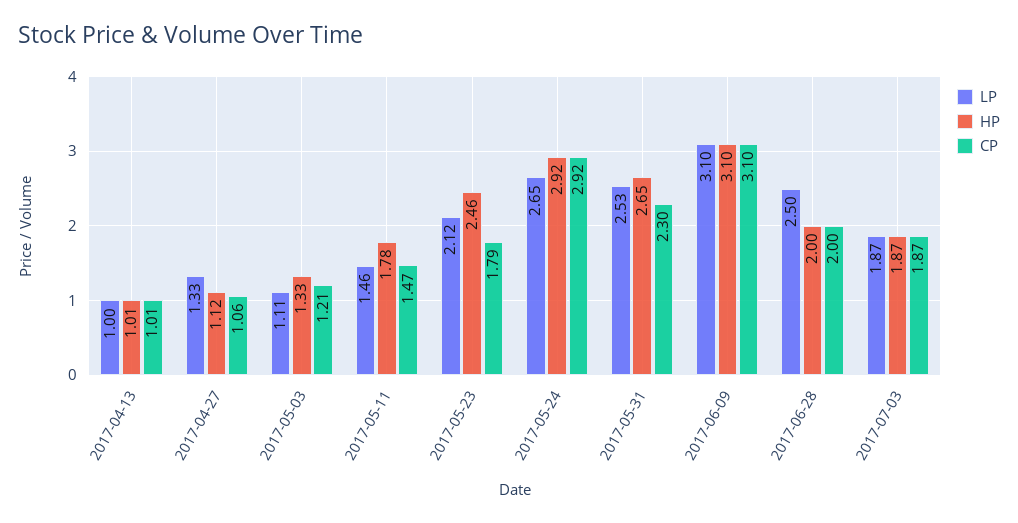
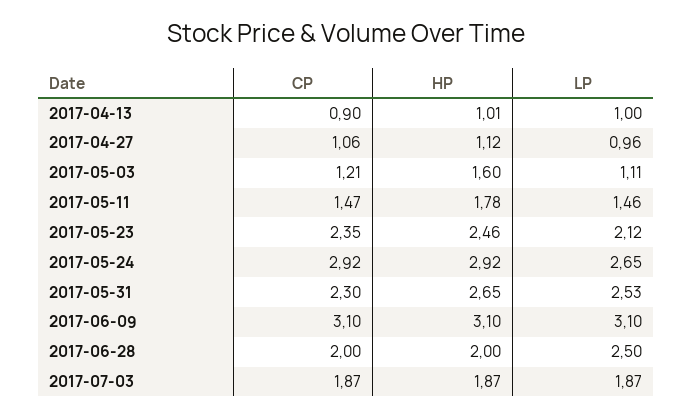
  {
    "LP": {
      "2017-04-13": 1,
-     "2017-04-27": 1.33,
+     "2017-04-27": 0.96,
      "2017-05-03": 1.11,
      "2017-05-11": 1.46,
      "2017-05-23": 2.12,
      "2017-05-24": 2.65,
      "2017-05-31": 2.53,
      "2017-06-09": 3.1,
      "2017-06-28": 2.5,
      "2017-07-03": 1.87
    },
    "HP": {
      "2017-04-13": 1.01,
      "2017-04-27": 1.12,
-     "2017-05-03": 1.33,
+     "2017-05-03": 1.6,
      "2017-05-11": 1.78,
      "2017-05-23": 2.46,
      "2017-05-24": 2.92,
      "2017-05-31": 2.65,
      "2017-06-09": 3.1,
      "2017-06-28": 2,
      "2017-07-03": 1.87
    },
    "CP": {
-     "2017-04-13": 1.01,
+     "2017-04-13": 0.9,
      "2017-04-27": 1.06,
      "2017-05-03": 1.21,
      "2017-05-11": 1.47,
-     "2017-05-23": 1.79,
+     "2017-05-23": 2.35,
      "2017-05-24": 2.92,
      "2017-05-31": 2.3,
      "2017-06-09": 3.1,
      "2017-06-28": 2,
      "2017-07-03": 1.87
    }
  }

